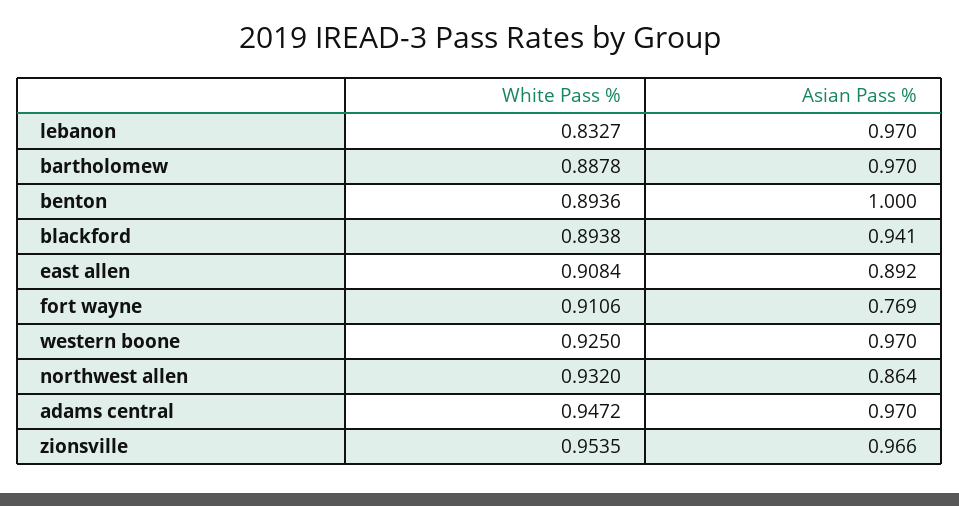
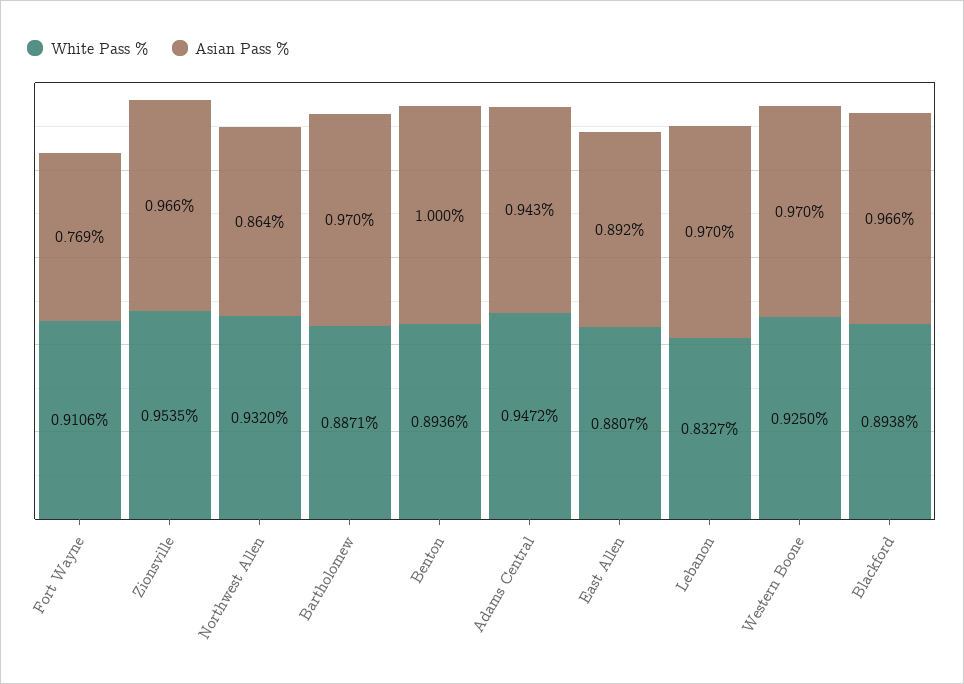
  {
    "White Pass %": {
      "lebanon": 0.8327,
-     "bartholomew": 0.8878,
+     "bartholomew": 0.8871,
      "benton": 0.8936,
      "blackford": 0.8938,
-     "east allen": 0.9084,
+     "east allen": 0.8807,
      "fort wayne": 0.9106,
      "western boone": 0.925,
      "northwest allen": 0.932,
      "adams central": 0.9472,
      "zionsville": 0.9535
    },
    "Asian Pass %": {
      "lebanon": 0.97,
      "bartholomew": 0.97,
      "benton": 1,
-     "blackford": 0.941,
+     "blackford": 0.966,
      "east allen": 0.892,
      "fort wayne": 0.769,
      "western boone": 0.97,
      "northwest allen": 0.864,
-     "adams central": 0.97,
+     "adams central": 0.943,
      "zionsville": 0.966
    }
  }

